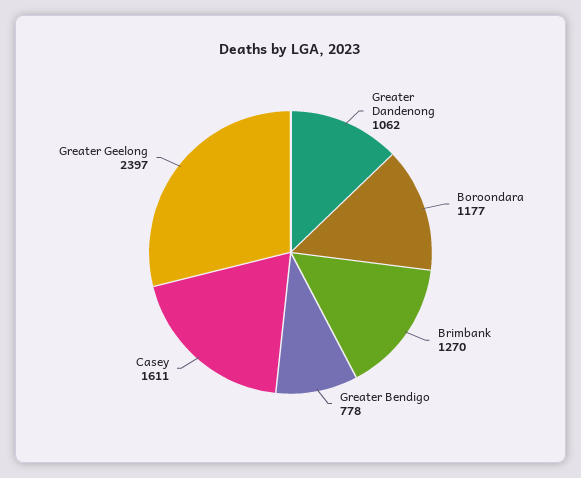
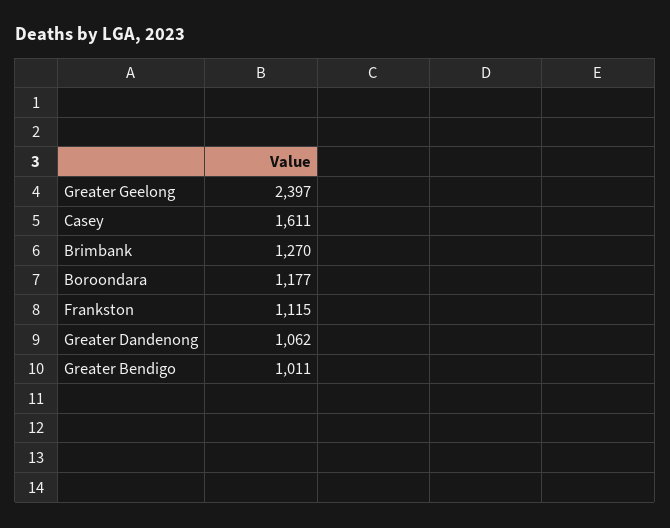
  {
    "Greater Dandenong": 1062,
    "Boroondara": 1177,
    "Brimbank": 1270,
-   "Greater Bendigo": 778,
+   "Greater Bendigo": 1011,
    "Casey": 1611,
-   "Greater Geelong": 2397
+   "Greater Geelong": 2397,
+   "Frankston": 1115
  }

